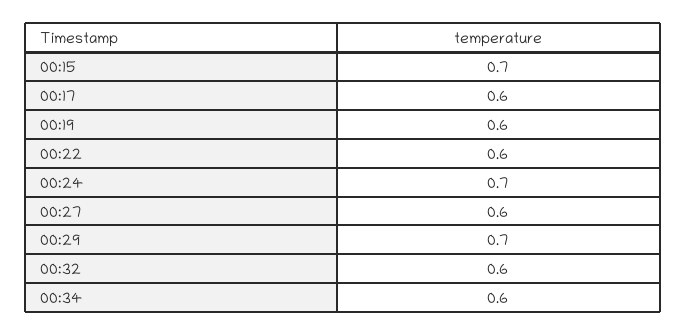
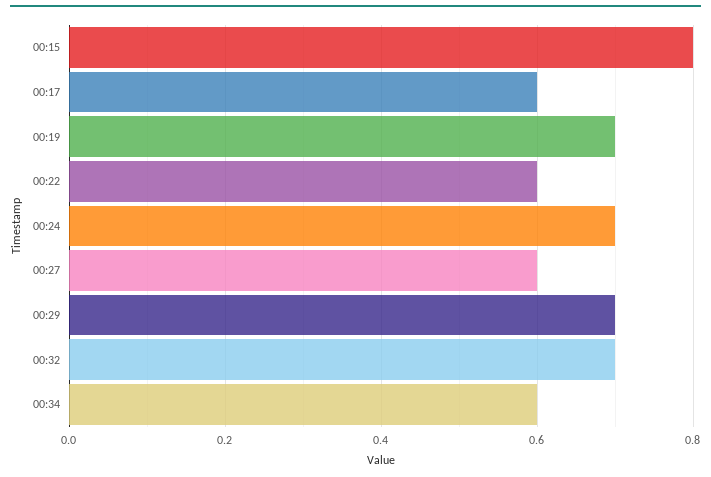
  {
-   "00:15": 0.7,
+   "00:15": 0.8,
    "00:17": 0.6,
-   "00:19": 0.6,
+   "00:19": 0.7,
    "00:22": 0.6,
    "00:24": 0.7,
    "00:27": 0.6,
    "00:29": 0.7,
-   "00:32": 0.6,
+   "00:32": 0.7,
    "00:34": 0.6
  }

